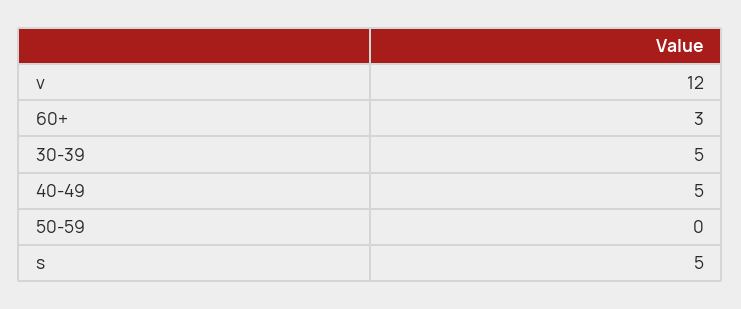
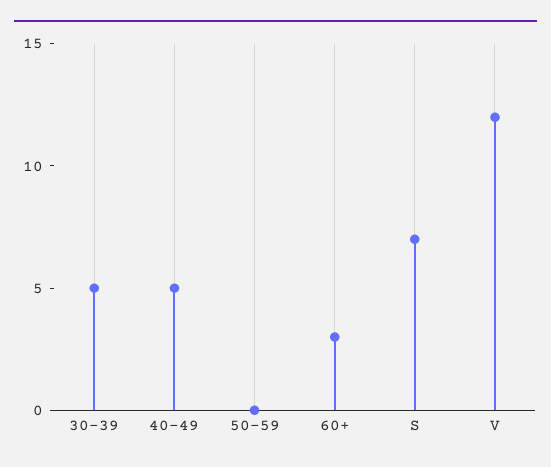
  {
    "v": 12,
    "60+": 3,
    "30-39": 5,
    "40-49": 5,
    "50-59": 0,
-   "s": 5
+   "s": 7
  }

